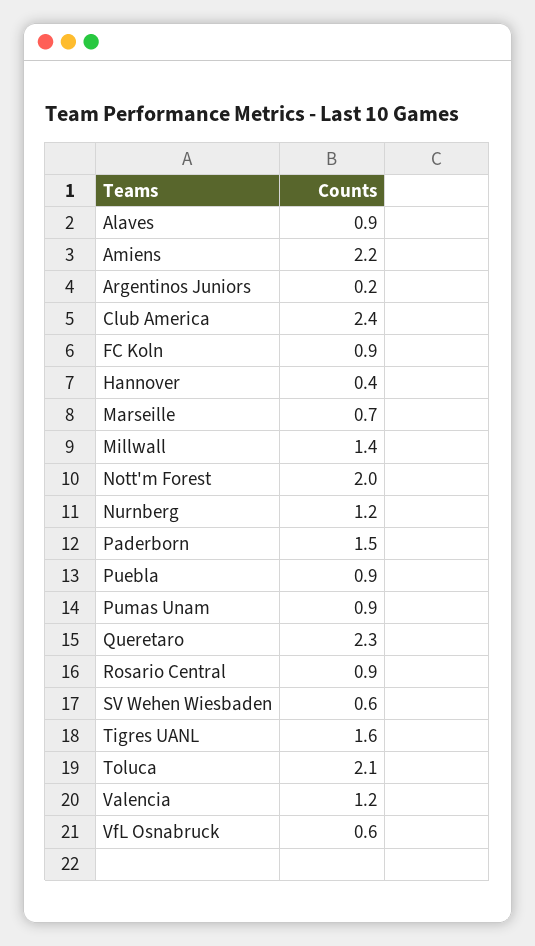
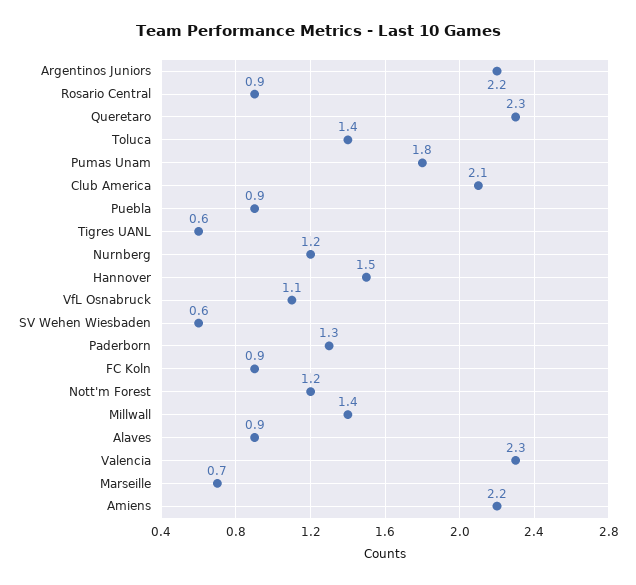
  {
    "Alaves": 0.9,
    "Amiens": 2.2,
-   "Argentinos Juniors": 0.2,
+   "Argentinos Juniors": 2.2,
-   "Club America": 2.4,
+   "Club America": 2.1,
    "FC Koln": 0.9,
-   "Hannover": 0.4,
+   "Hannover": 1.5,
    "Marseille": 0.7,
    "Millwall": 1.4,
-   "Nott'm Forest": 2,
+   "Nott'm Forest": 1.2,
    "Nurnberg": 1.2,
-   "Paderborn": 1.5,
+   "Paderborn": 1.3,
    "Puebla": 0.9,
-   "Pumas Unam": 0.9,
+   "Pumas Unam": 1.8,
    "Queretaro": 2.3,
    "Rosario Central": 0.9,
    "SV Wehen Wiesbaden": 0.6,
-   "Tigres UANL": 1.6,
+   "Tigres UANL": 0.6,
-   "Toluca": 2.1,
+   "Toluca": 1.4,
-   "Valencia": 1.2,
+   "Valencia": 2.3,
-   "VfL Osnabruck": 0.6
+   "VfL Osnabruck": 1.1
  }

